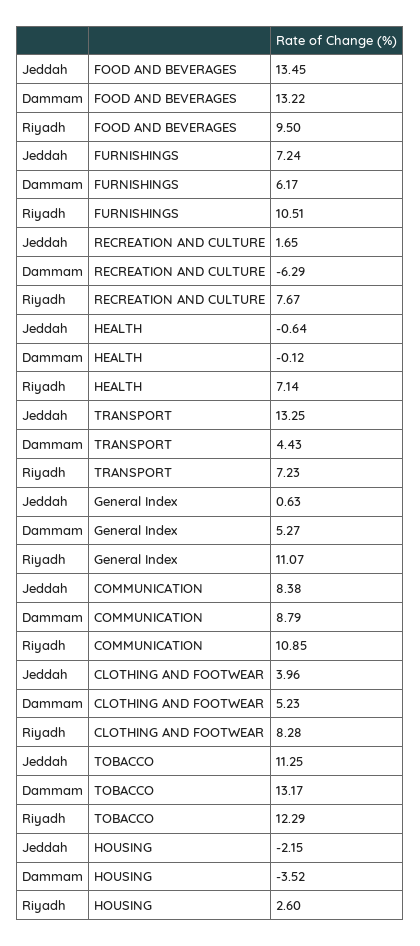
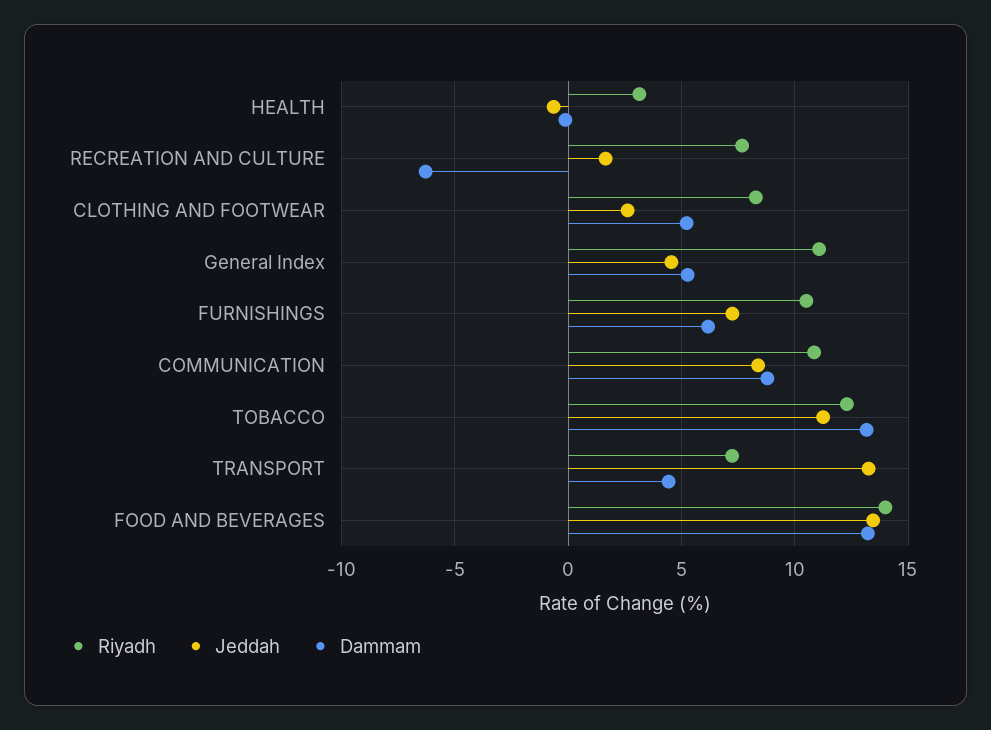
  {
    "Jeddah": {
      "FOOD AND BEVERAGES": 13.45,
      "FURNISHINGS": 7.24,
      "RECREATION AND CULTURE": 1.65,
      "HEALTH": -0.64,
      "TRANSPORT": 13.25,
-     "General Index": 0.63,
+     "General Index": 4.5,
      "COMMUNICATION": 8.38,
-     "CLOTHING AND FOOTWEAR": 3.96,
+     "CLOTHING AND FOOTWEAR": 2.5,
-     "TOBACCO": 11.25,
+     "TOBACCO": 11.25
-     "HOUSING": -2.15
    },
    "Dammam": {
      "FOOD AND BEVERAGES": 13.22,
      "FURNISHINGS": 6.17,
      "RECREATION AND CULTURE": -6.29,
      "HEALTH": -0.12,
      "TRANSPORT": 4.43,
      "General Index": 5.27,
      "COMMUNICATION": 8.79,
      "CLOTHING AND FOOTWEAR": 5.23,
-     "TOBACCO": 13.17,
+     "TOBACCO": 13.17
-     "HOUSING": -3.52
    },
    "Riyadh": {
-     "FOOD AND BEVERAGES": 9.5,
+     "FOOD AND BEVERAGES": 14,
      "FURNISHINGS": 10.51,
      "RECREATION AND CULTURE": 7.67,
-     "HEALTH": 7.14,
+     "HEALTH": 3,
      "TRANSPORT": 7.23,
      "General Index": 11.07,
      "COMMUNICATION": 10.85,
      "CLOTHING AND FOOTWEAR": 8.28,
-     "TOBACCO": 12.29,
+     "TOBACCO": 12.29
-     "HOUSING": 2.6
    }
  }

